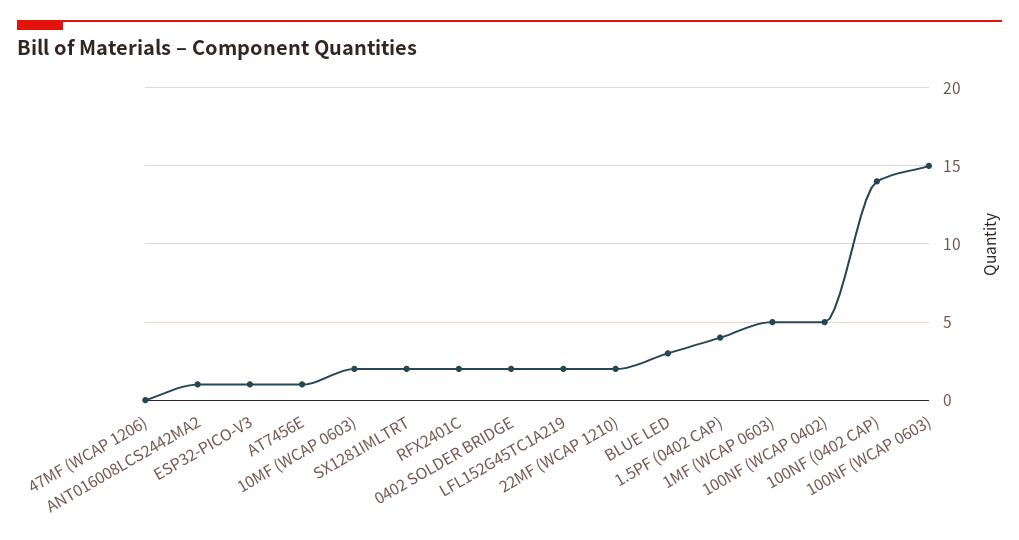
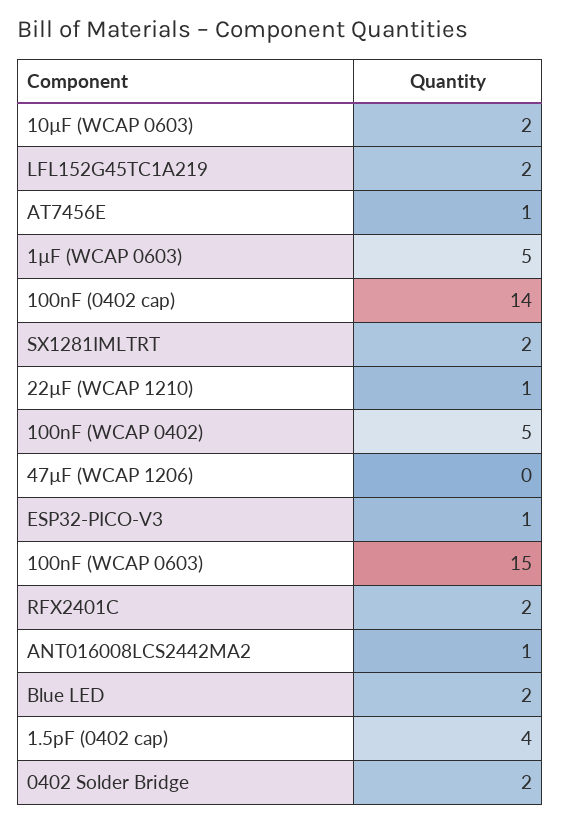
  {
    "47ΜF (WCAP 1206)": 0,
    "ANT016008LCS2442MA2": 1,
    "ESP32-PICO-V3": 1,
    "AT7456E": 1,
    "10ΜF (WCAP 0603)": 2,
    "SX1281IMLTRT": 2,
    "RFX2401C": 2,
    "0402 SOLDER BRIDGE": 2,
    "LFL152G45TC1A219": 2,
-   "22ΜF (WCAP 1210)": 2,
+   "22ΜF (WCAP 1210)": 1,
-   "BLUE LED": 3,
+   "BLUE LED": 2,
    "1.5PF (0402 CAP)": 4,
    "1ΜF (WCAP 0603)": 5,
    "100NF (WCAP 0402)": 5,
    "100NF (0402 CAP)": 14,
    "100NF (WCAP 0603)": 15
  }

